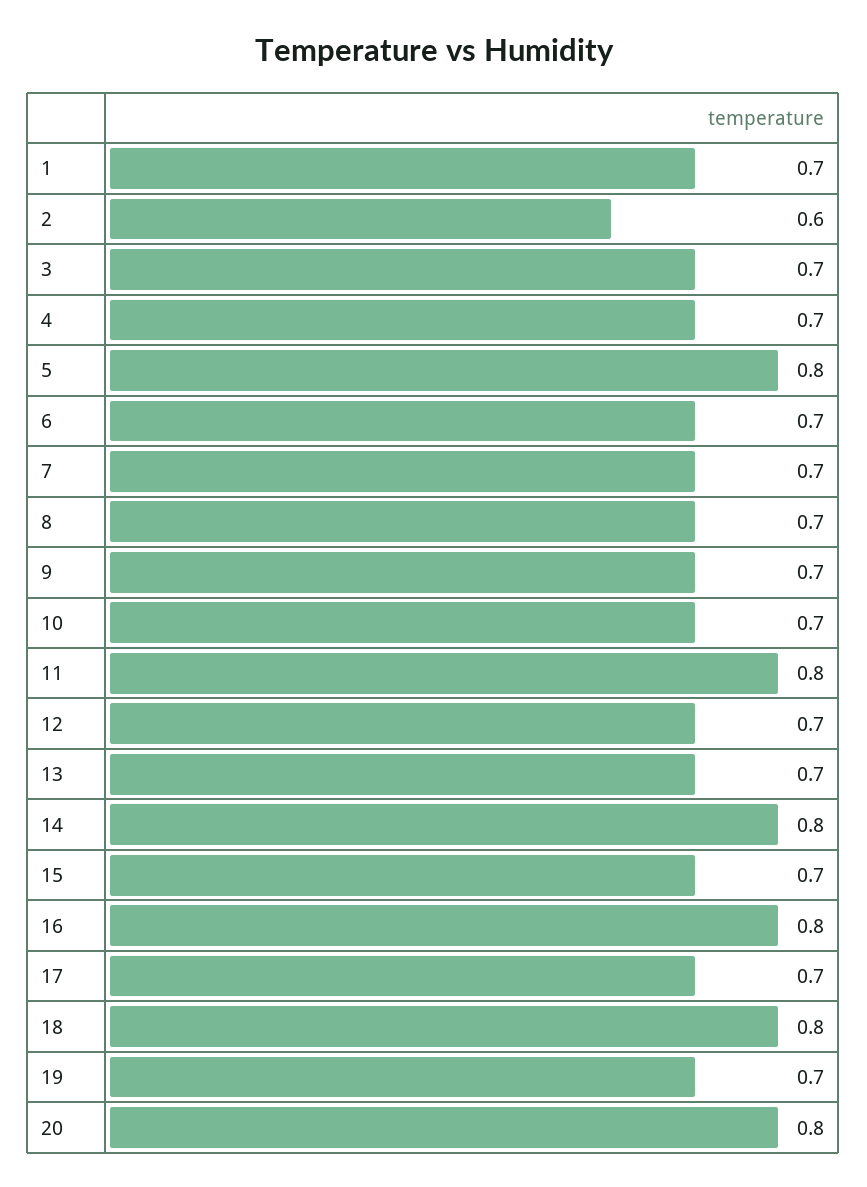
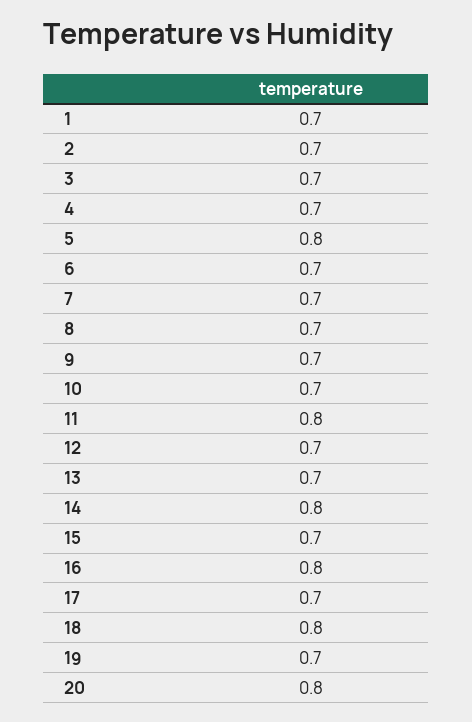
  {
    "1": 0.7,
-   "2": 0.6,
+   "2": 0.7,
    "3": 0.7,
    "4": 0.7,
    "5": 0.8,
    "6": 0.7,
    "7": 0.7,
    "8": 0.7,
    "9": 0.7,
    "10": 0.7,
    "11": 0.8,
    "12": 0.7,
    "13": 0.7,
    "14": 0.8,
    "15": 0.7,
    "16": 0.8,
    "17": 0.7,
    "18": 0.8,
    "19": 0.7,
    "20": 0.8
  }

